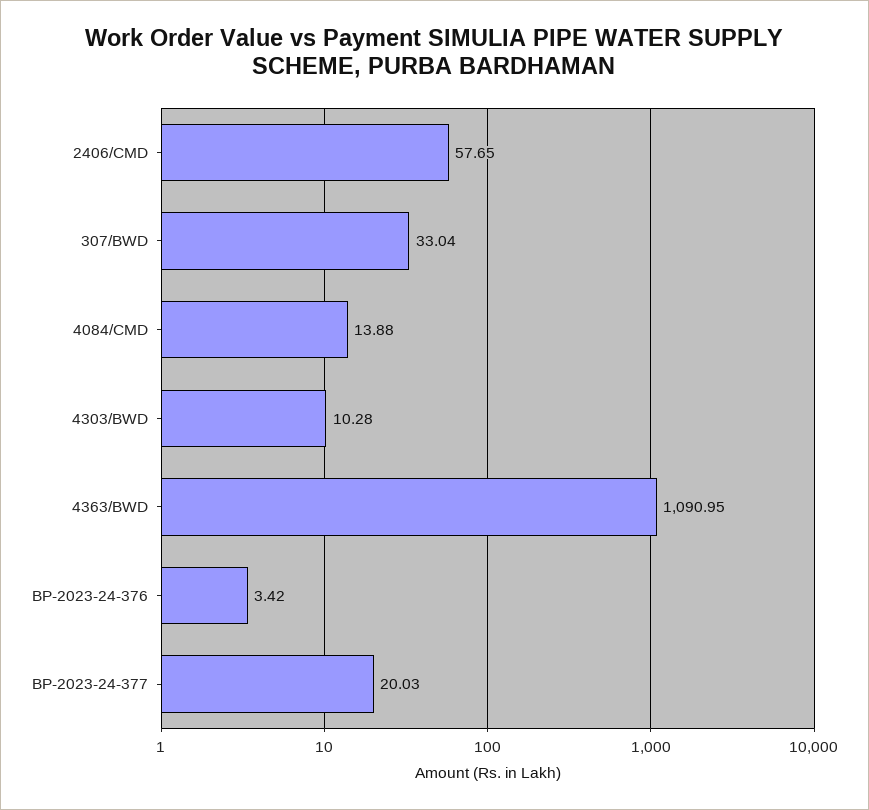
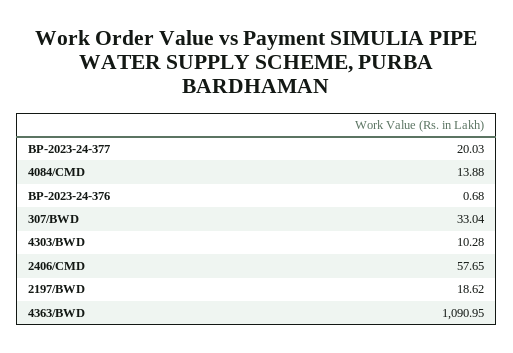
  {
    "2406/CMD": 57.65,
    "307/BWD": 33.04,
    "4084/CMD": 13.88,
    "4303/BWD": 10.28,
    "4363/BWD": 1090.95,
-   "BP-2023-24-376": 3.42,
+   "BP-2023-24-376": 0.68,
-   "BP-2023-24-377": 20.03
+   "BP-2023-24-377": 20.03,
+   "2197/BWD": 18.62
  }

